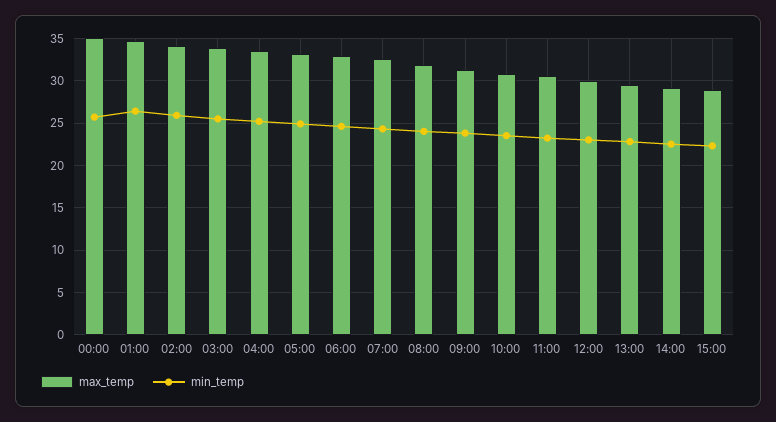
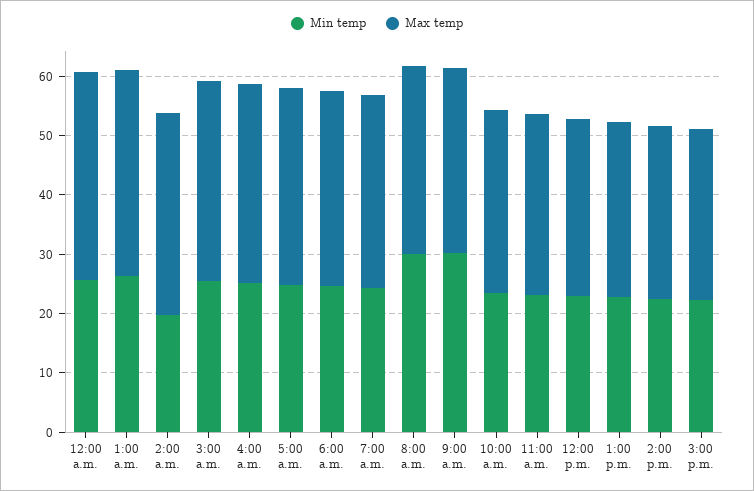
  {
    "max_temp": {
      "00:00": 35,
      "01:00": 35,
      "02:00": 34,
      "03:00": 34,
      "04:00": 34,
      "05:00": 33,
      "06:00": 33,
      "07:00": 33,
      "08:00": 32,
      "09:00": 31,
      "10:00": 31,
      "11:00": 31,
      "12:00": 30,
      "13:00": 30,
      "14:00": 29,
      "15:00": 29
    },
    "min_temp": {
      "00:00": 26,
      "01:00": 26,
-     "02:00": 26,
+     "02:00": 20,
      "03:00": 26,
      "04:00": 25,
      "05:00": 25,
      "06:00": 25,
      "07:00": 24,
-     "08:00": 24,
+     "08:00": 30,
-     "09:00": 24,
+     "09:00": 30,
      "10:00": 24,
      "11:00": 23,
      "12:00": 23,
      "13:00": 23,
      "14:00": 23,
      "15:00": 22
    }
  }

